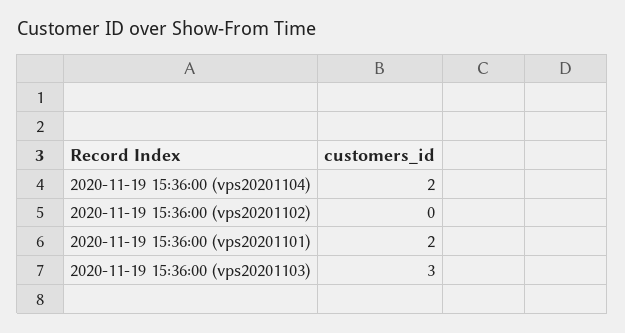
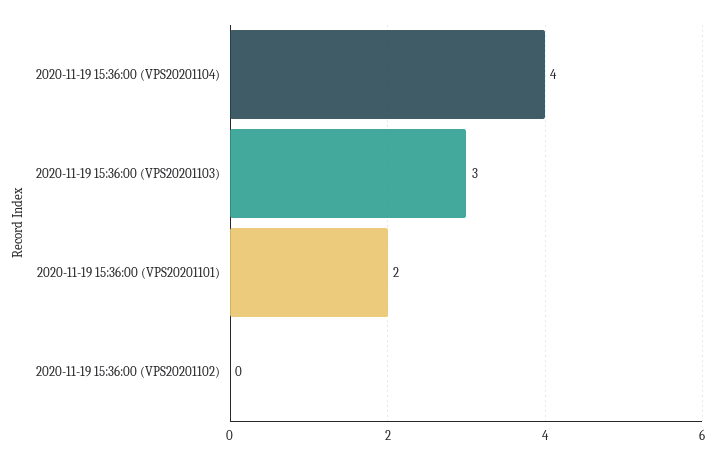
  {
-   "2020-11-19 15:36:00 (vps20201104)": 2,
+   "2020-11-19 15:36:00 (vps20201104)": 4,
    "2020-11-19 15:36:00 (vps20201102)": 0,
    "2020-11-19 15:36:00 (vps20201101)": 2,
    "2020-11-19 15:36:00 (vps20201103)": 3
  }

